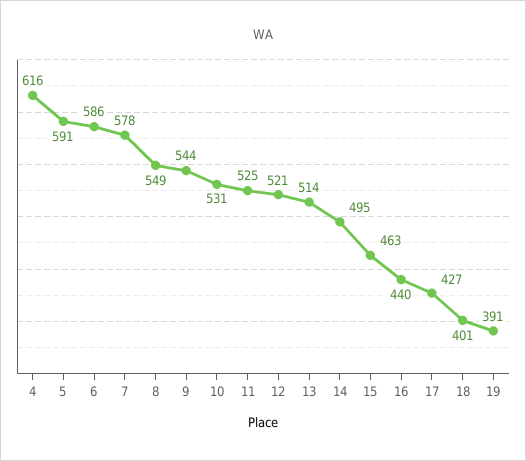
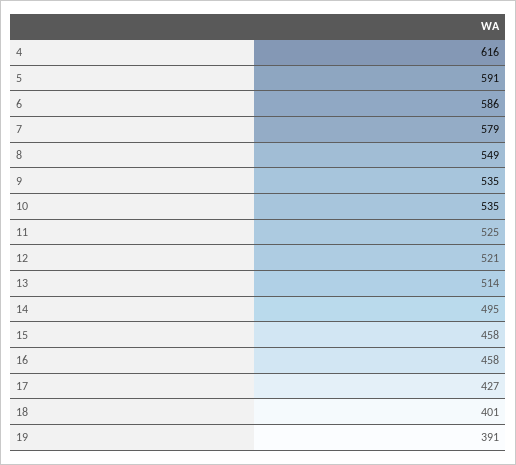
  {
    "4": 616,
    "5": 591,
    "6": 586,
-   "7": 578,
+   "7": 579,
    "8": 549,
-   "9": 544,
+   "9": 535,
-   "10": 531,
+   "10": 535,
    "11": 525,
    "12": 521,
    "13": 514,
    "14": 495,
-   "15": 463,
+   "15": 458,
-   "16": 440,
+   "16": 458,
    "17": 427,
    "18": 401,
    "19": 391
  }

